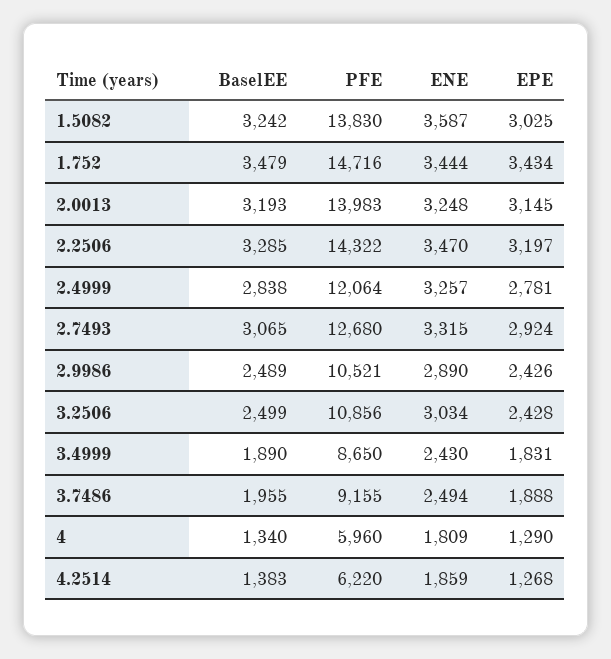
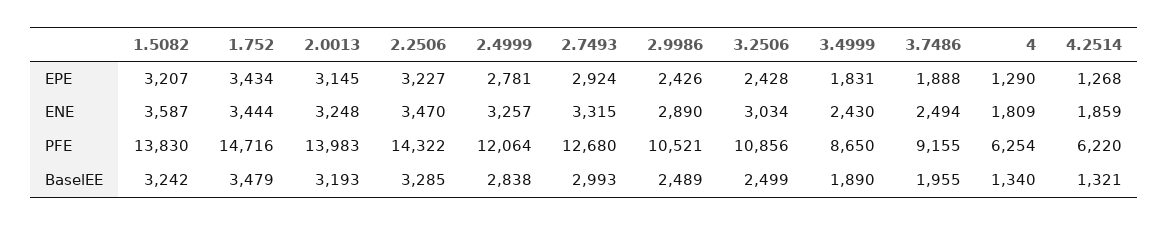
  {
    "BaselEE": {
      "1.5082": 3242,
      "1.752": 3479,
      "2.0013": 3193,
      "2.2506": 3285,
      "2.4999": 2838,
-     "2.7493": 3065,
+     "2.7493": 2993,
      "2.9986": 2489,
      "3.2506": 2499,
      "3.4999": 1890,
      "3.7486": 1955,
      "4": 1340,
-     "4.2514": 1383
+     "4.2514": 1321
    },
    "PFE": {
      "1.5082": 13830,
      "1.752": 14716,
      "2.0013": 13983,
      "2.2506": 14322,
      "2.4999": 12064,
      "2.7493": 12680,
      "2.9986": 10521,
      "3.2506": 10856,
      "3.4999": 8650,
      "3.7486": 9155,
-     "4": 5960,
+     "4": 6254,
      "4.2514": 6220
    },
    "ENE": {
      "1.5082": 3587,
      "1.752": 3444,
      "2.0013": 3248,
      "2.2506": 3470,
      "2.4999": 3257,
      "2.7493": 3315,
      "2.9986": 2890,
      "3.2506": 3034,
      "3.4999": 2430,
      "3.7486": 2494,
      "4": 1809,
      "4.2514": 1859
    },
    "EPE": {
-     "1.5082": 3025,
+     "1.5082": 3207,
      "1.752": 3434,
      "2.0013": 3145,
-     "2.2506": 3197,
+     "2.2506": 3227,
      "2.4999": 2781,
      "2.7493": 2924,
      "2.9986": 2426,
      "3.2506": 2428,
      "3.4999": 1831,
      "3.7486": 1888,
      "4": 1290,
      "4.2514": 1268
    }
  }

